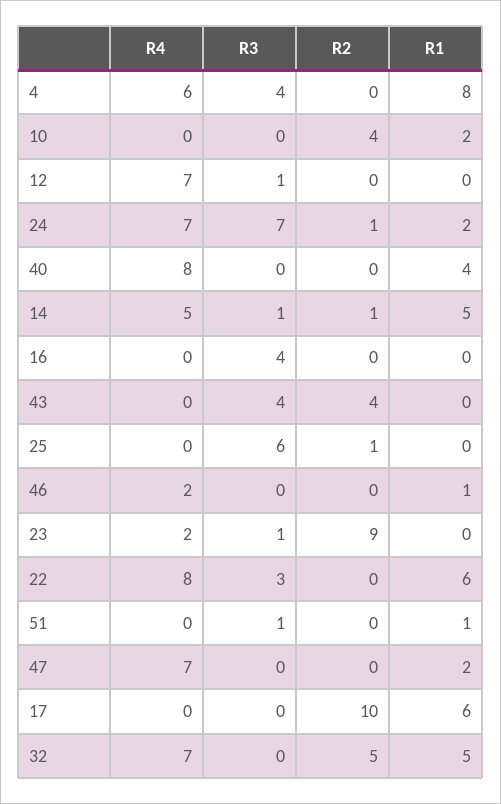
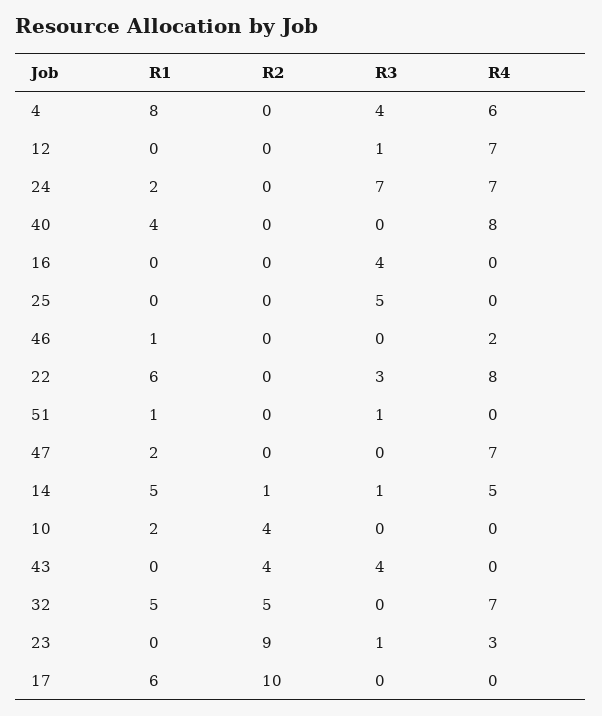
  {
    "R4": {
      "4": 6,
      "10": 0,
      "12": 7,
      "24": 7,
      "40": 8,
      "14": 5,
      "16": 0,
      "43": 0,
      "25": 0,
      "46": 2,
-     "23": 2,
+     "23": 3,
      "22": 8,
      "51": 0,
      "47": 7,
      "17": 0,
      "32": 7
    },
    "R3": {
      "4": 4,
      "10": 0,
      "12": 1,
      "24": 7,
      "40": 0,
      "14": 1,
      "16": 4,
      "43": 4,
-     "25": 6,
+     "25": 5,
      "46": 0,
      "23": 1,
      "22": 3,
      "51": 1,
      "47": 0,
      "17": 0,
      "32": 0
    },
    "R2": {
      "4": 0,
      "10": 4,
      "12": 0,
-     "24": 1,
+     "24": 0,
      "40": 0,
      "14": 1,
      "16": 0,
      "43": 4,
-     "25": 1,
+     "25": 0,
      "46": 0,
      "23": 9,
      "22": 0,
      "51": 0,
      "47": 0,
      "17": 10,
      "32": 5
    },
    "R1": {
      "4": 8,
      "10": 2,
      "12": 0,
      "24": 2,
      "40": 4,
      "14": 5,
      "16": 0,
      "43": 0,
      "25": 0,
      "46": 1,
      "23": 0,
      "22": 6,
      "51": 1,
      "47": 2,
      "17": 6,
      "32": 5
    }
  }

